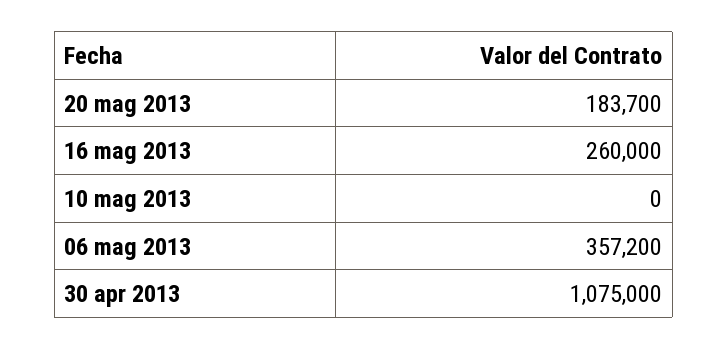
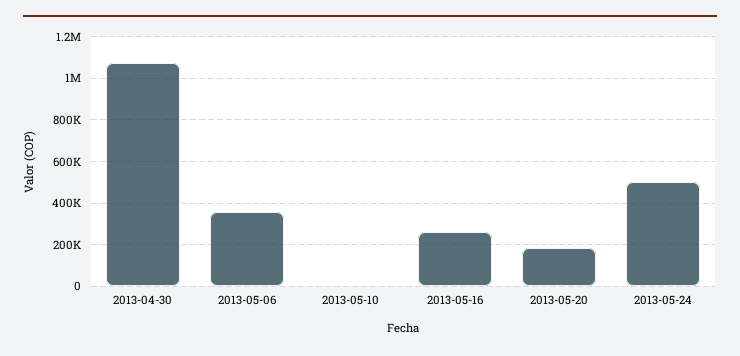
  {
    "20 mag 2013": 183700,
    "16 mag 2013": 260000,
    "10 mag 2013": 0,
    "06 mag 2013": 357200,
-   "30 apr 2013": 1075000
+   "30 apr 2013": 1075000,
+   "2013-05-24": 500000
  }

